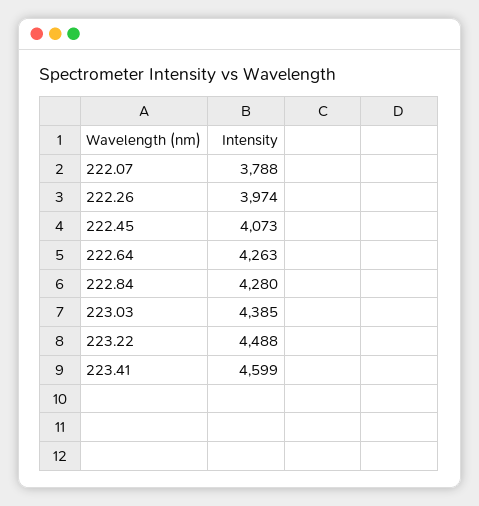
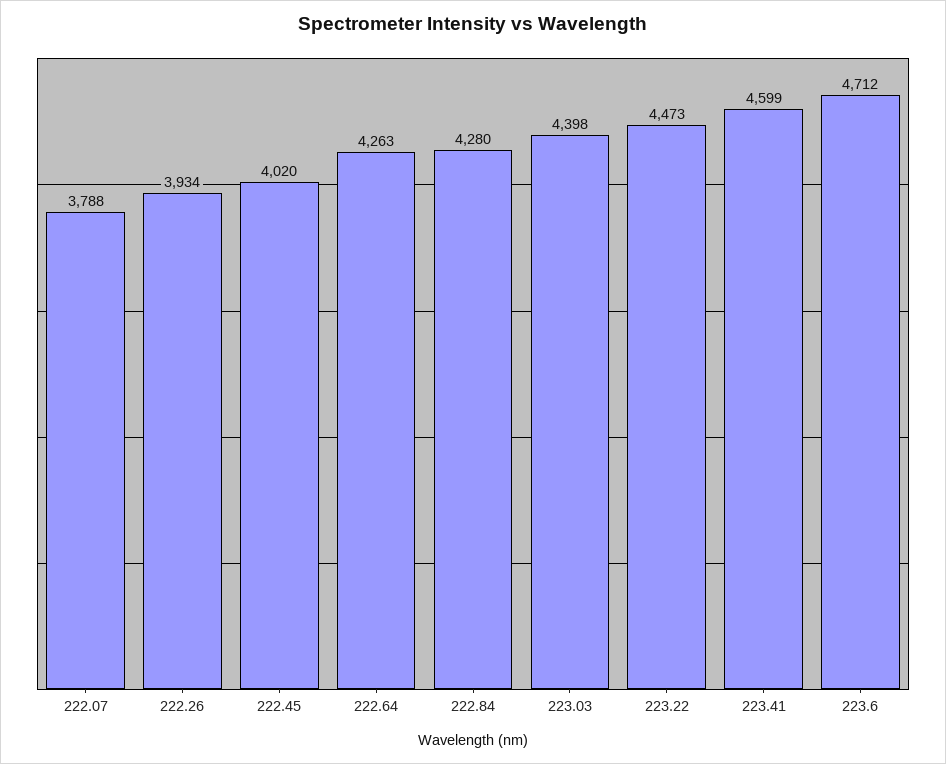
  {
    "222.07": 3788,
-   "222.26": 3974,
+   "222.26": 3934,
-   "222.45": 4073,
+   "222.45": 4020,
    "222.64": 4263,
    "222.84": 4280,
-   "223.03": 4385,
+   "223.03": 4398,
-   "223.22": 4488,
+   "223.22": 4473,
-   "223.41": 4599
+   "223.41": 4599,
+   "223.6": 4712
  }

